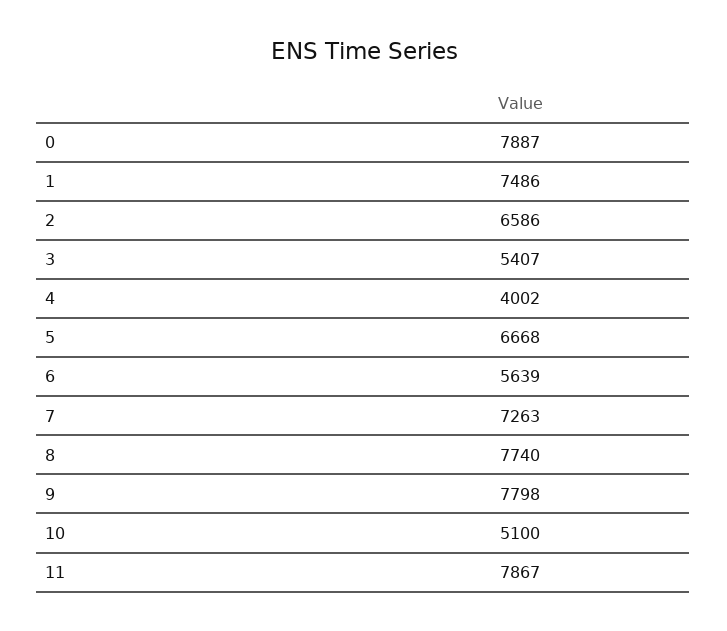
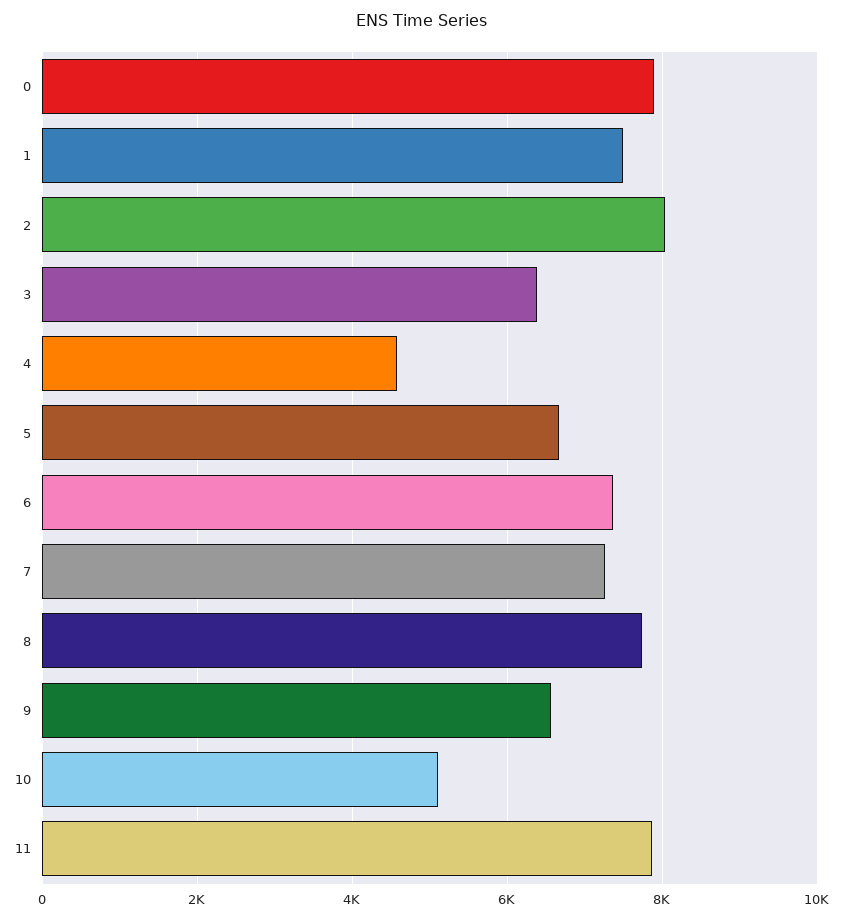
  {
    "0": 7887,
    "1": 7486,
-   "2": 6586,
+   "2": 8000,
-   "3": 5407,
+   "3": 6400,
-   "4": 4002,
+   "4": 4600,
    "5": 6668,
-   "6": 5639,
+   "6": 7400,
    "7": 7263,
    "8": 7740,
-   "9": 7798,
+   "9": 6600,
    "10": 5100,
    "11": 7867
  }

